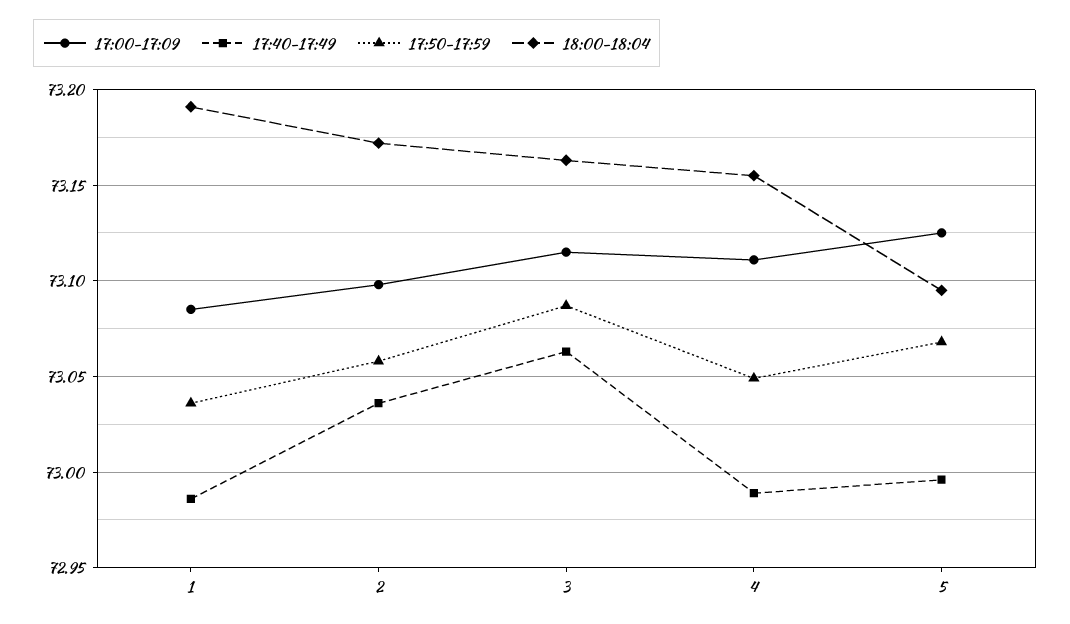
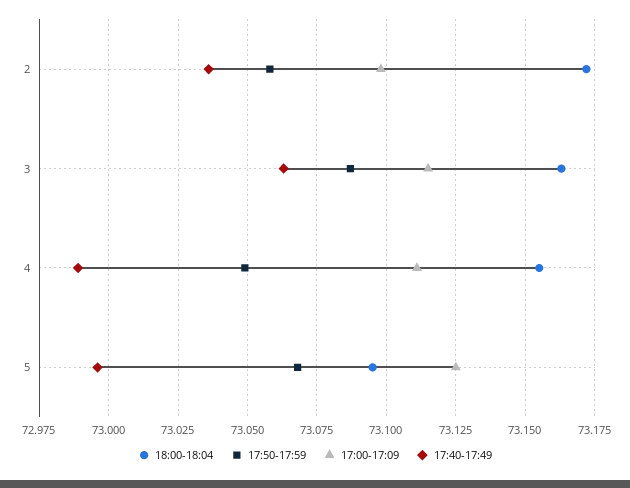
  {
    "17:00-17:09": {
-     "1": 73.085,
      "2": 73.1,
      "3": 73.115,
      "4": 73.11,
      "5": 73.125
    },
    "17:40-17:49": {
-     "1": 72.985,
      "2": 73.035,
      "3": 73.065,
      "4": 72.99,
      "5": 72.995
    },
    "17:50-17:59": {
-     "1": 73.035,
      "2": 73.06,
      "3": 73.085,
      "4": 73.05,
      "5": 73.07
    },
    "18:00-18:04": {
-     "1": 73.19,
      "2": 73.17,
      "3": 73.165,
      "4": 73.155,
      "5": 73.095
    }
  }

